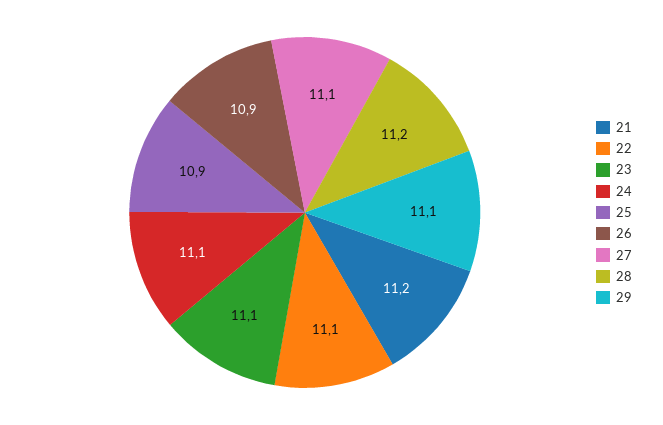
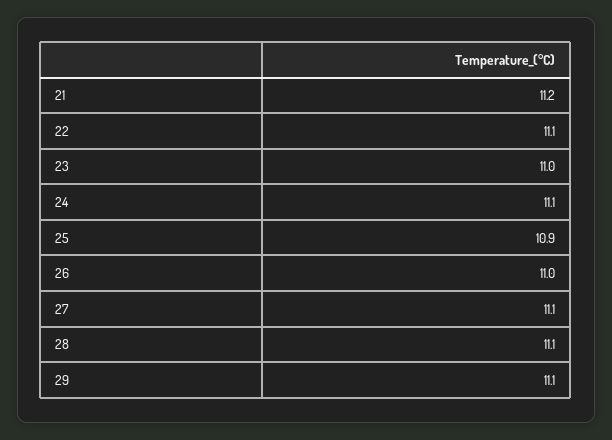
  {
    "21": 11.2,
    "22": 11.1,
-   "23": 11.1,
+   "23": 11,
    "24": 11.1,
    "25": 10.9,
-   "26": 10.9,
+   "26": 11,
    "27": 11.1,
-   "28": 11.2,
+   "28": 11.1,
    "29": 11.1
  }

